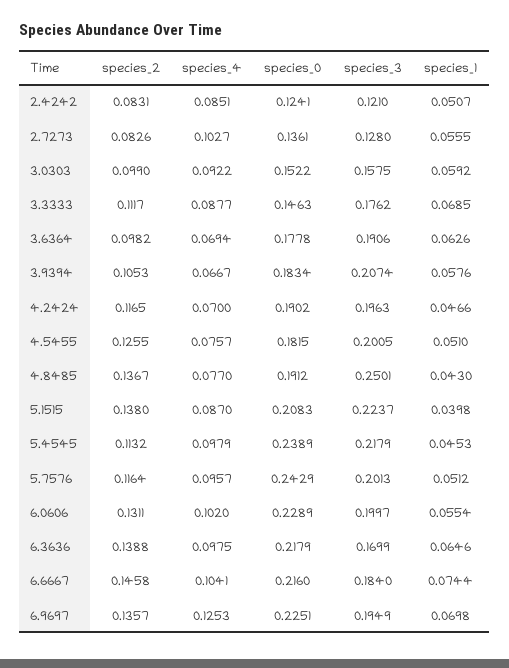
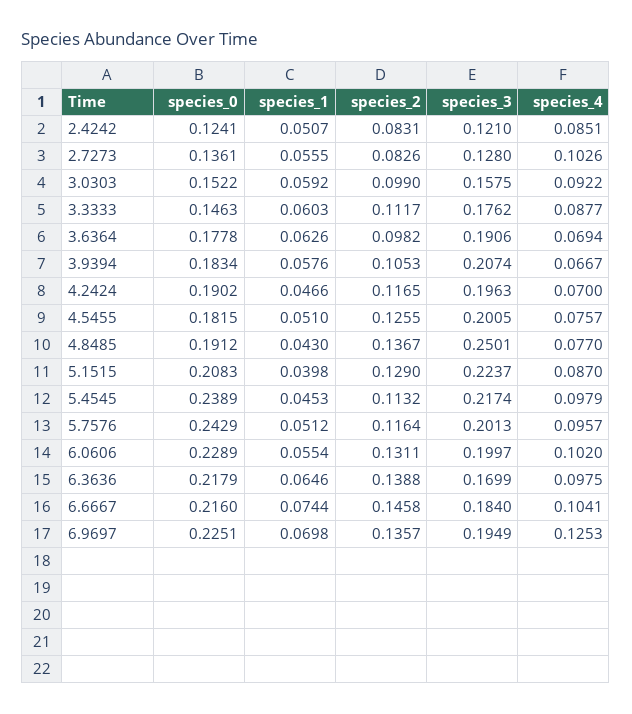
  {
    "species_2": {
      "2.4242": 0.0831,
      "2.7273": 0.0826,
      "3.0303": 0.099,
      "3.3333": 0.1117,
      "3.6364": 0.0982,
      "3.9394": 0.1053,
      "4.2424": 0.1165,
      "4.5455": 0.1255,
      "4.8485": 0.1367,
-     "5.1515": 0.138,
+     "5.1515": 0.129,
      "5.4545": 0.1132,
      "5.7576": 0.1164,
      "6.0606": 0.1311,
      "6.3636": 0.1388,
      "6.6667": 0.1458,
      "6.9697": 0.1357
    },
    "species_4": {
      "2.4242": 0.0851,
-     "2.7273": 0.1027,
+     "2.7273": 0.1026,
      "3.0303": 0.0922,
      "3.3333": 0.0877,
      "3.6364": 0.0694,
      "3.9394": 0.0667,
      "4.2424": 0.07,
      "4.5455": 0.0757,
      "4.8485": 0.077,
      "5.1515": 0.087,
      "5.4545": 0.0979,
      "5.7576": 0.0957,
      "6.0606": 0.102,
      "6.3636": 0.0975,
      "6.6667": 0.1041,
      "6.9697": 0.1253
    },
    "species_0": {
      "2.4242": 0.1241,
      "2.7273": 0.1361,
      "3.0303": 0.1522,
      "3.3333": 0.1463,
      "3.6364": 0.1778,
      "3.9394": 0.1834,
      "4.2424": 0.1902,
      "4.5455": 0.1815,
      "4.8485": 0.1912,
      "5.1515": 0.2083,
      "5.4545": 0.2389,
      "5.7576": 0.2429,
      "6.0606": 0.2289,
      "6.3636": 0.2179,
      "6.6667": 0.216,
      "6.9697": 0.2251
    },
    "species_3": {
      "2.4242": 0.121,
      "2.7273": 0.128,
      "3.0303": 0.1575,
      "3.3333": 0.1762,
      "3.6364": 0.1906,
      "3.9394": 0.2074,
      "4.2424": 0.1963,
      "4.5455": 0.2005,
      "4.8485": 0.2501,
      "5.1515": 0.2237,
-     "5.4545": 0.2179,
+     "5.4545": 0.2174,
      "5.7576": 0.2013,
      "6.0606": 0.1997,
      "6.3636": 0.1699,
      "6.6667": 0.184,
      "6.9697": 0.1949
    },
    "species_1": {
      "2.4242": 0.0507,
      "2.7273": 0.0555,
      "3.0303": 0.0592,
-     "3.3333": 0.0685,
+     "3.3333": 0.0603,
      "3.6364": 0.0626,
      "3.9394": 0.0576,
      "4.2424": 0.0466,
      "4.5455": 0.051,
      "4.8485": 0.043,
      "5.1515": 0.0398,
      "5.4545": 0.0453,
      "5.7576": 0.0512,
      "6.0606": 0.0554,
      "6.3636": 0.0646,
      "6.6667": 0.0744,
      "6.9697": 0.0698
    }
  }

